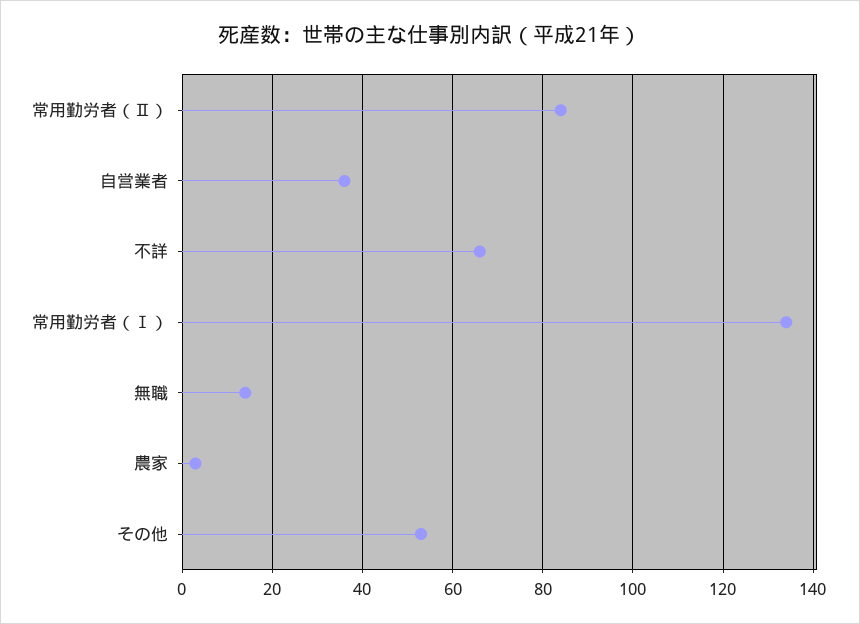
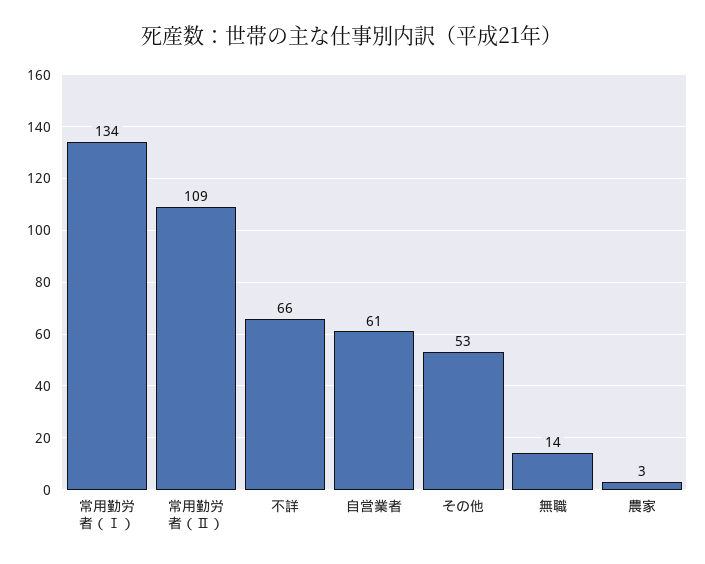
  {
-   "常用勤労者（Ⅱ）": 85,
+   "常用勤労者（Ⅱ）": 109,
-   "自営業者": 35,
+   "自営業者": 61,
    "不詳": 66,
    "常用勤労者（Ⅰ）": 134,
    "無職": 14,
    "農家": 3,
    "その他": 53
  }

